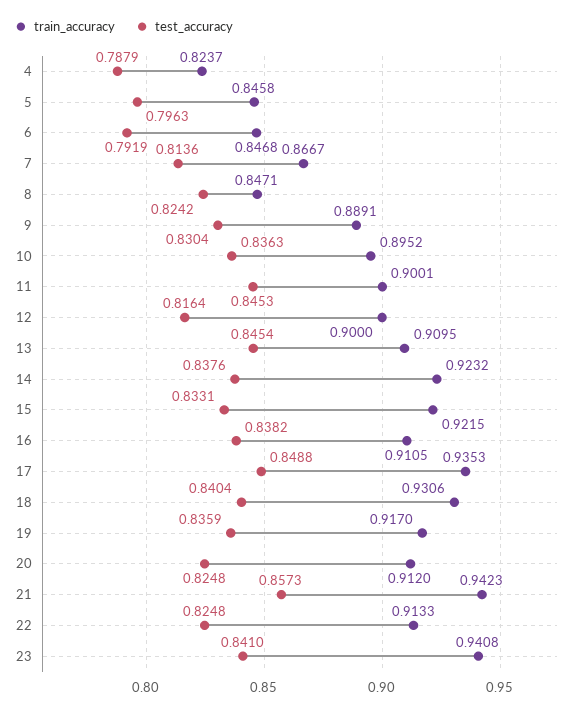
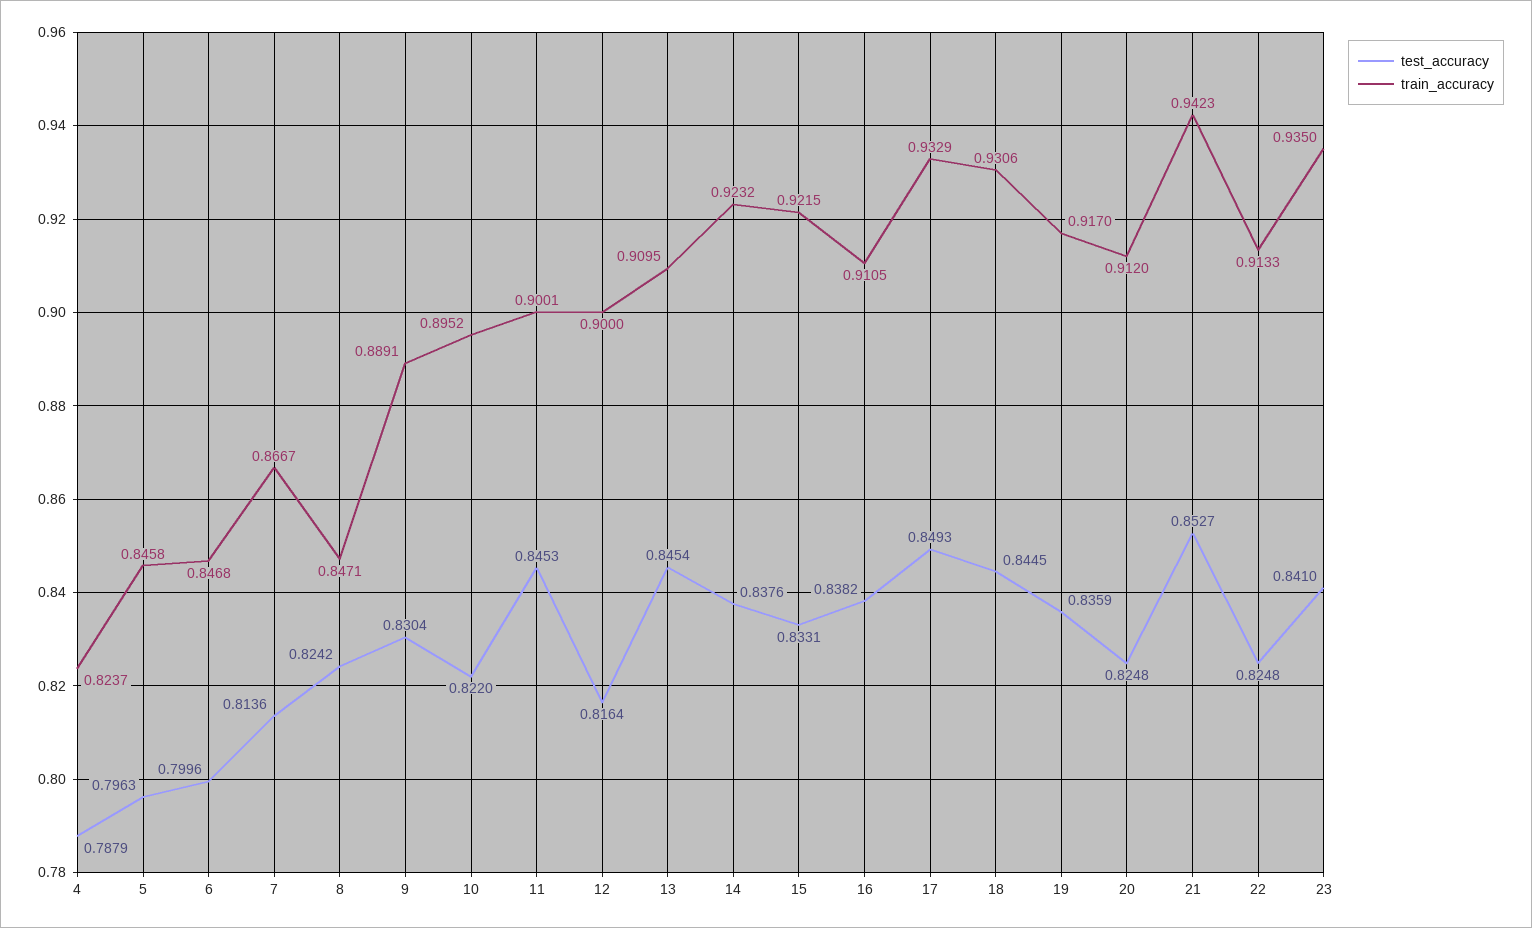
  {
    "train_accuracy": {
      "4": 0.8237,
      "5": 0.8458,
      "6": 0.8468,
      "7": 0.8667,
      "8": 0.8471,
      "9": 0.8891,
      "10": 0.8952,
      "11": 0.9001,
      "12": 0.9,
      "13": 0.9095,
      "14": 0.9232,
      "15": 0.9215,
      "16": 0.9105,
-     "17": 0.9353,
+     "17": 0.9329,
      "18": 0.9306,
      "19": 0.917,
      "20": 0.912,
      "21": 0.9423,
      "22": 0.9133,
-     "23": 0.9408
+     "23": 0.935
    },
    "test_accuracy": {
      "4": 0.7879,
      "5": 0.7963,
-     "6": 0.7919,
+     "6": 0.7996,
      "7": 0.8136,
      "8": 0.8242,
      "9": 0.8304,
-     "10": 0.8363,
+     "10": 0.822,
      "11": 0.8453,
      "12": 0.8164,
      "13": 0.8454,
      "14": 0.8376,
      "15": 0.8331,
      "16": 0.8382,
-     "17": 0.8488,
+     "17": 0.8493,
-     "18": 0.8404,
+     "18": 0.8445,
      "19": 0.8359,
      "20": 0.8248,
-     "21": 0.8573,
+     "21": 0.8527,
      "22": 0.8248,
      "23": 0.841
    }
  }

